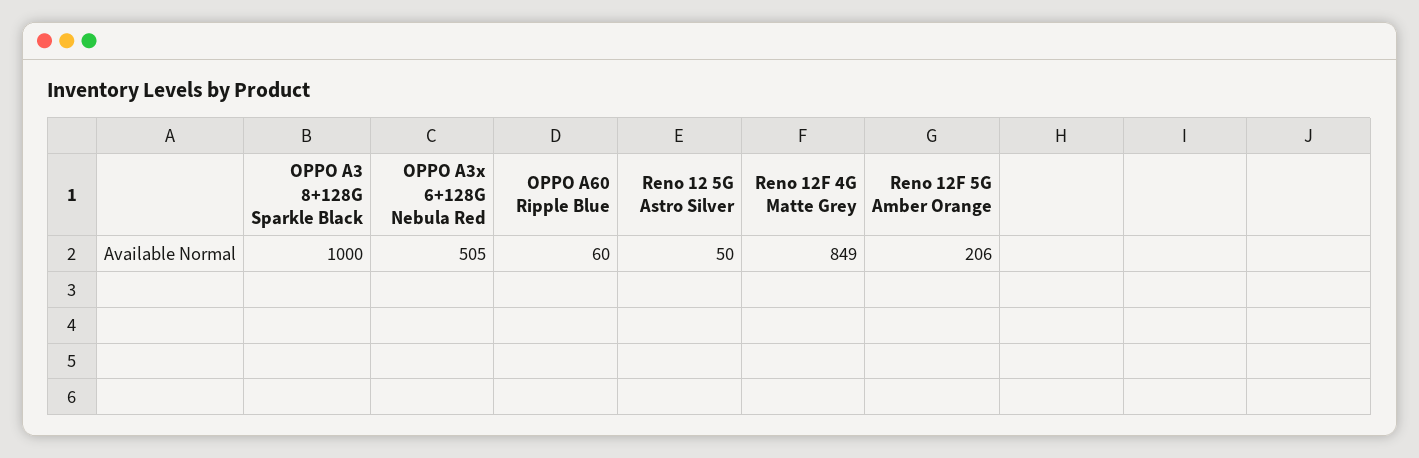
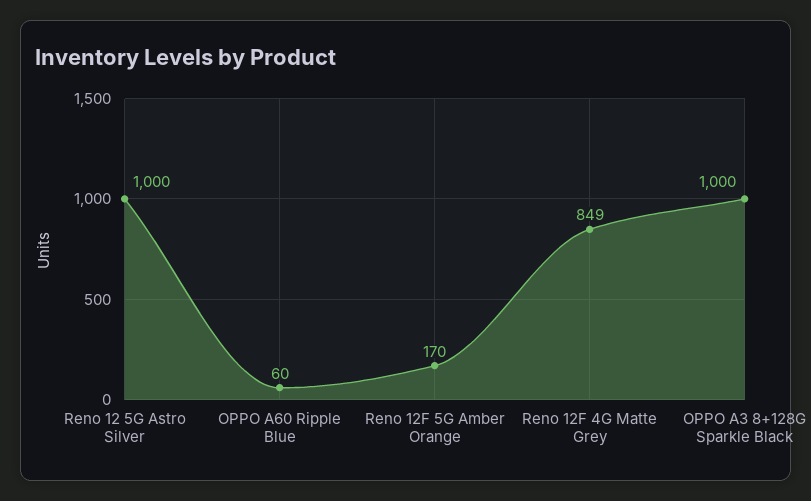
  {
    "OPPO A3 8+128G Sparkle Black": 1000,
-   "OPPO A3x 6+128G Nebula Red": 505,
    "OPPO A60 Ripple Blue": 60,
-   "Reno 12 5G Astro Silver": 50,
+   "Reno 12 5G Astro Silver": 1000,
    "Reno 12F 4G Matte Grey": 849,
-   "Reno 12F 5G Amber Orange": 206
+   "Reno 12F 5G Amber Orange": 170
  }

